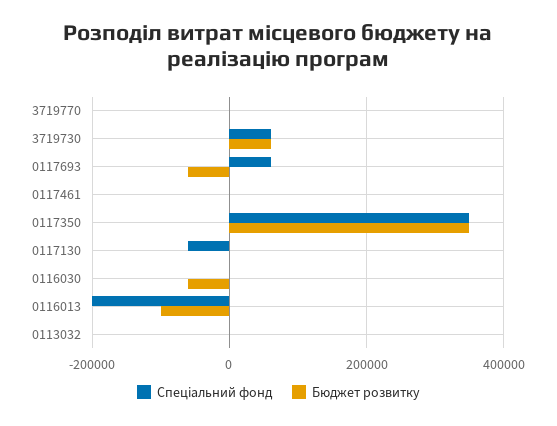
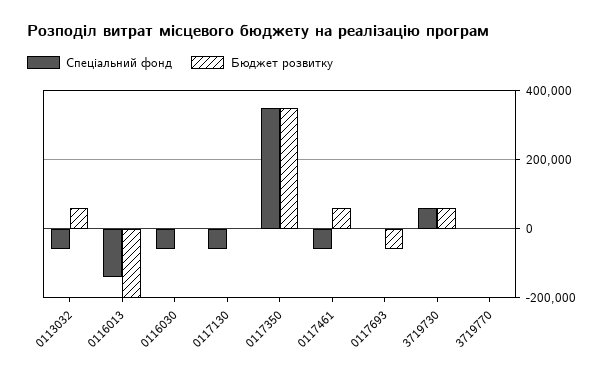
  {
    "Спеціальний фонд": {
      "3719770": 0,
      "3719730": 60000,
-     "0117693": 60000,
+     "0117693": 0,
-     "0117461": 0,
+     "0117461": -60000,
      "0117350": 360000,
      "0117130": -60000,
-     "0116030": 0,
+     "0116030": -60000,
-     "0116013": -200000,
+     "0116013": -140000,
-     "0113032": 0
+     "0113032": -60000
    },
    "Бюджет розвитку": {
      "3719770": 0,
      "3719730": 60000,
      "0117693": -60000,
-     "0117461": 0,
+     "0117461": 60000,
      "0117350": 360000,
      "0117130": 0,
-     "0116030": -60000,
+     "0116030": 0,
-     "0116013": -100000,
+     "0116013": -200000,
-     "0113032": 0
+     "0113032": 60000
    }
  }

